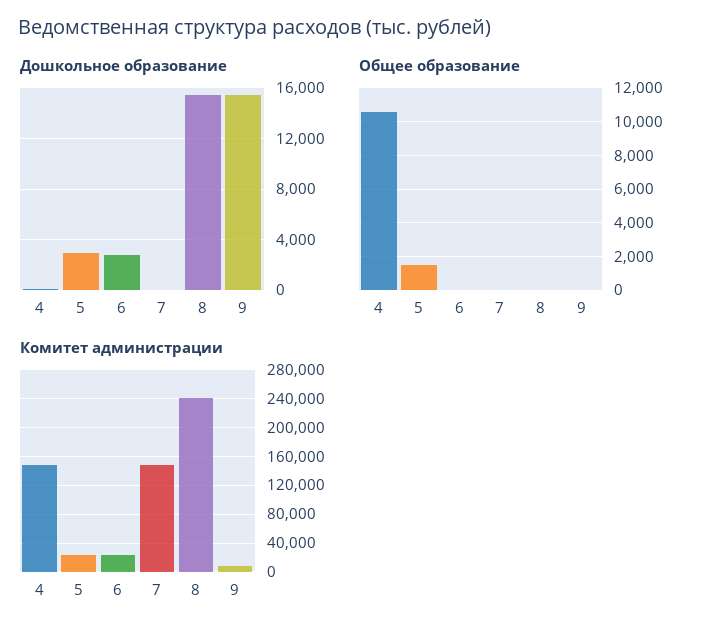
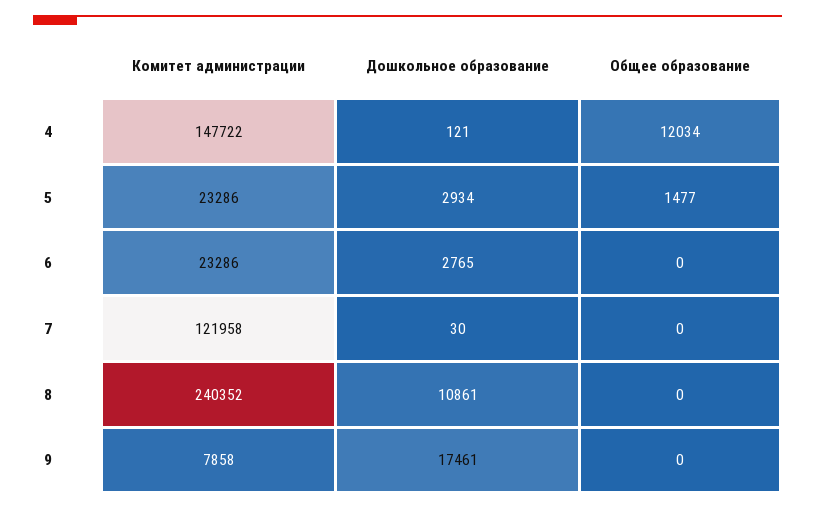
  {
    "Дошкольное образование": {
      "4": 121,
      "5": 2934,
      "6": 2765,
      "7": 30,
-     "8": 15500,
+     "8": 10861,
-     "9": 15500
+     "9": 17461
    },
    "Общее образование": {
-     "4": 10500,
+     "4": 12034,
      "5": 1477,
      "6": 0,
      "7": 0,
      "8": 0,
      "9": 0
    },
    "Комитет администрации": {
      "4": 147722,
      "5": 23286,
      "6": 23286,
-     "7": 150000,
+     "7": 121958,
      "8": 240352,
      "9": 7858
    }
  }

